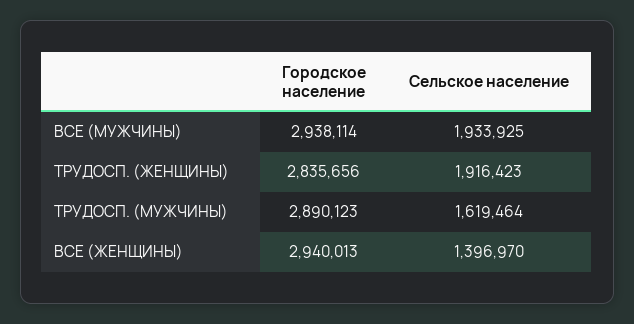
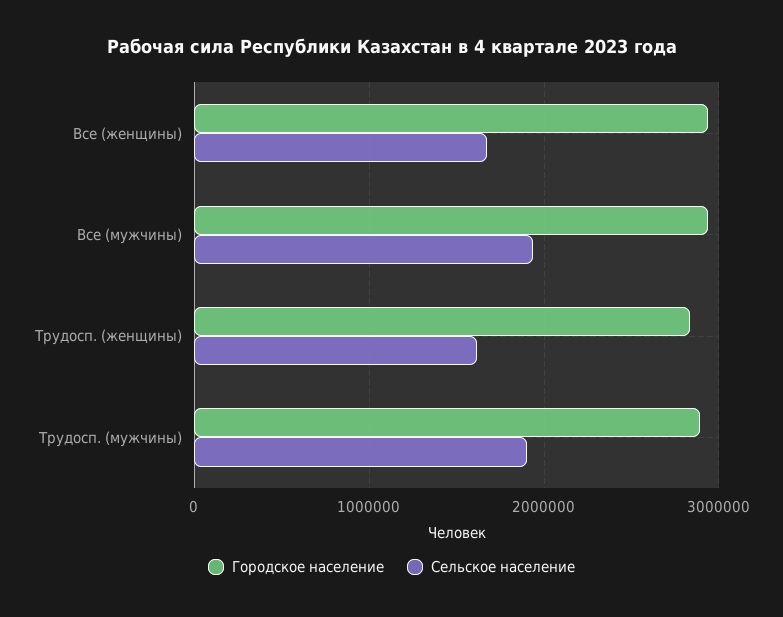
  {
    "Городское население": {
      "ВСЕ (МУЖЧИНЫ)": 2938114,
      "ТРУДОСП. (ЖЕНЩИНЫ)": 2835656,
      "ТРУДОСП. (МУЖЧИНЫ)": 2890123,
      "ВСЕ (ЖЕНЩИНЫ)": 2940013
    },
    "Сельское население": {
      "ВСЕ (МУЖЧИНЫ)": 1933925,
-     "ТРУДОСП. (ЖЕНЩИНЫ)": 1916423,
+     "ТРУДОСП. (ЖЕНЩИНЫ)": 1600000,
-     "ТРУДОСП. (МУЖЧИНЫ)": 1619464,
+     "ТРУДОСП. (МУЖЧИНЫ)": 1900000,
-     "ВСЕ (ЖЕНЩИНЫ)": 1396970
+     "ВСЕ (ЖЕНЩИНЫ)": 1700000
    }
  }

